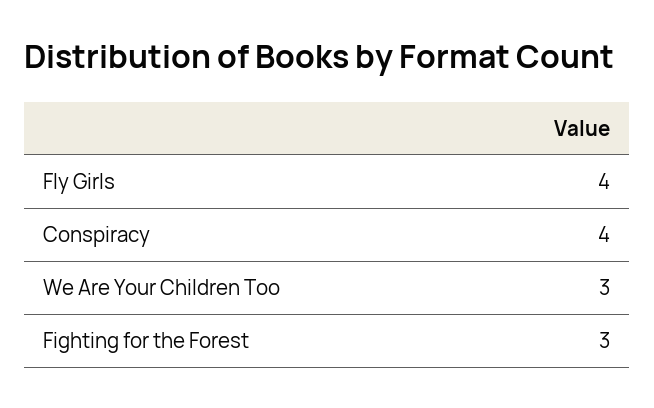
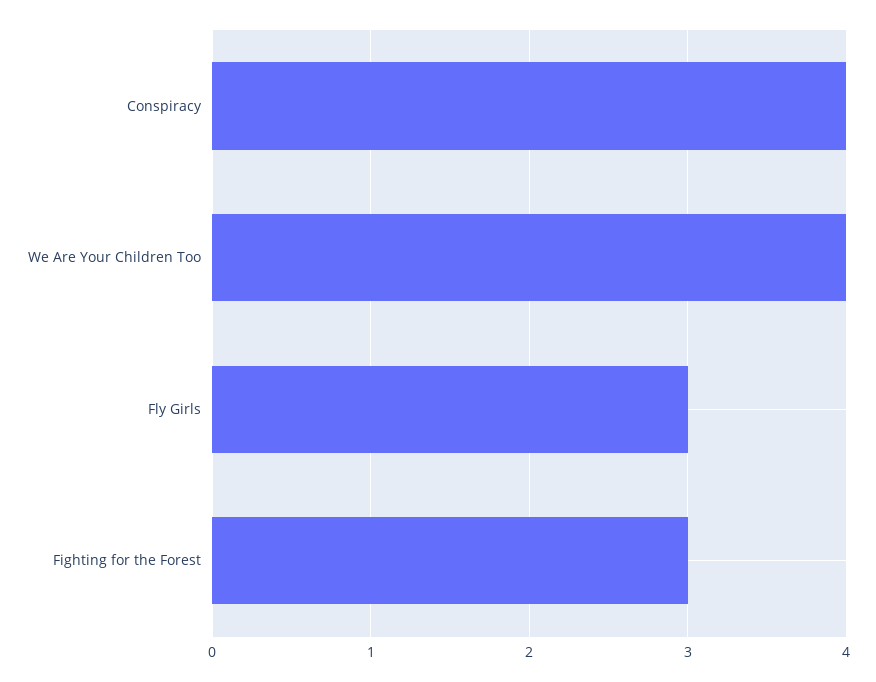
  {
-   "Fly Girls": 4,
+   "Fly Girls": 3,
    "Conspiracy": 4,
-   "We Are Your Children Too": 3,
+   "We Are Your Children Too": 4,
    "Fighting for the Forest": 3
  }

